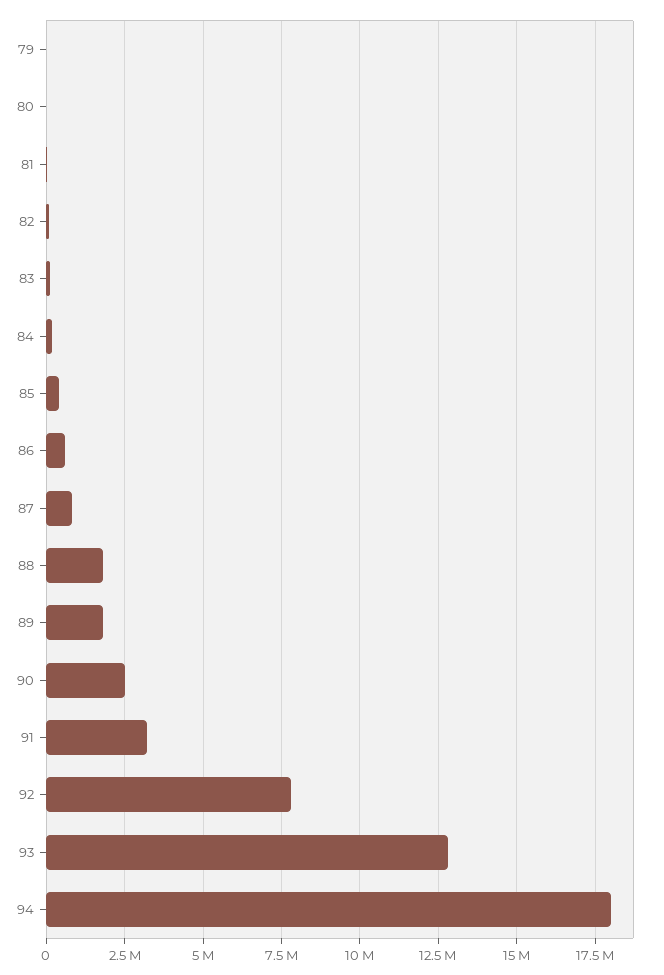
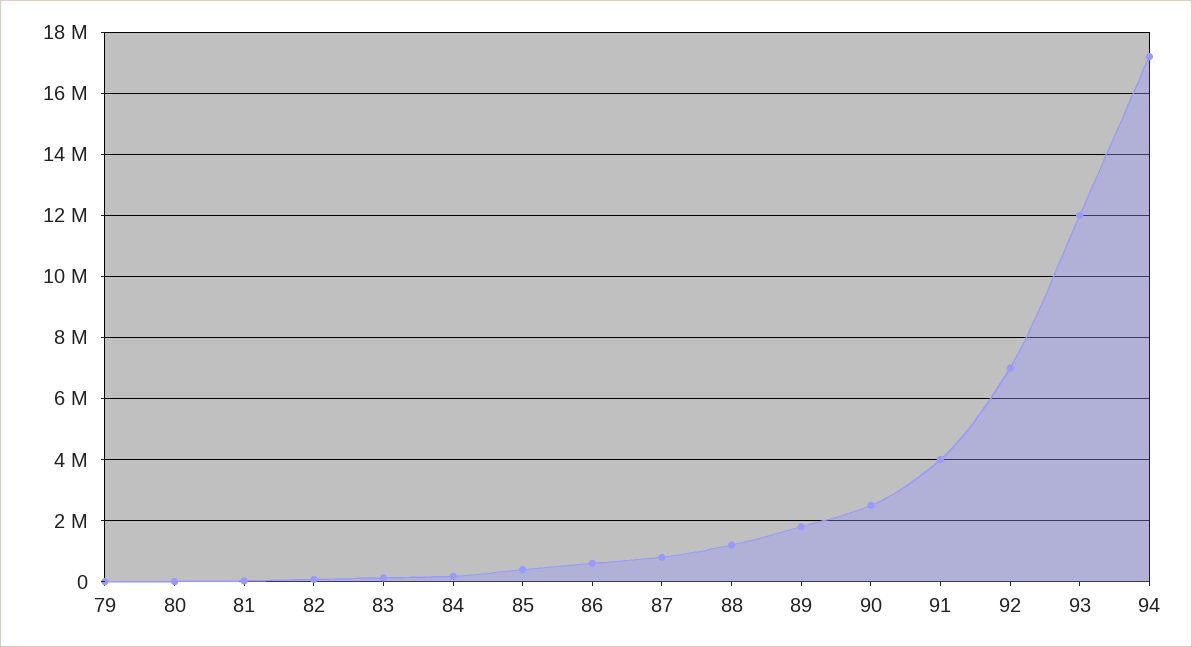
  {
    "79": 0,
    "80": 0,
    "81": 0,
    "82": 0,
    "83": 200000,
    "84": 200000,
    "85": 400000,
    "86": 600000,
    "87": 800000,
-   "88": 1750000,
+   "88": 1200000,
    "89": 1800000,
    "90": 2600000,
-   "91": 3250000,
+   "91": 4000000,
-   "92": 7750000,
+   "92": 7000000,
-   "93": 12750000,
+   "93": 12000000,
-   "94": 18000000
+   "94": 17200000
  }

